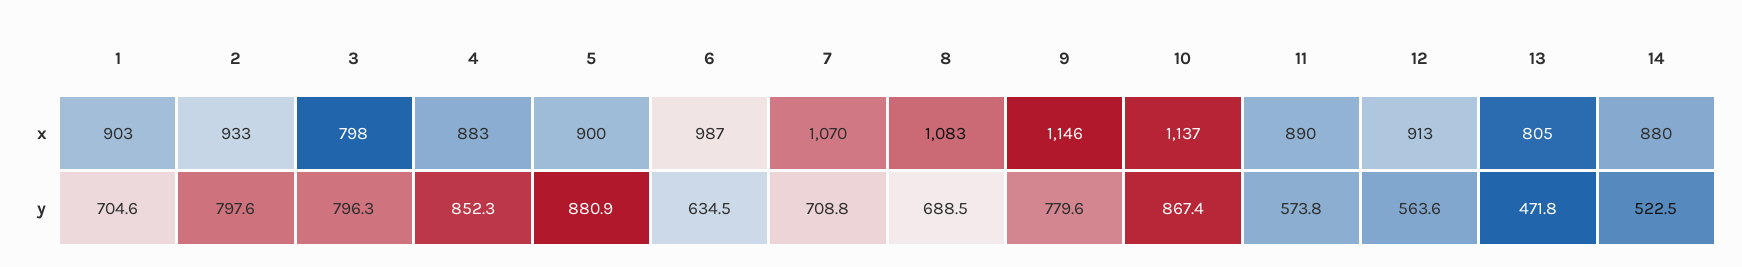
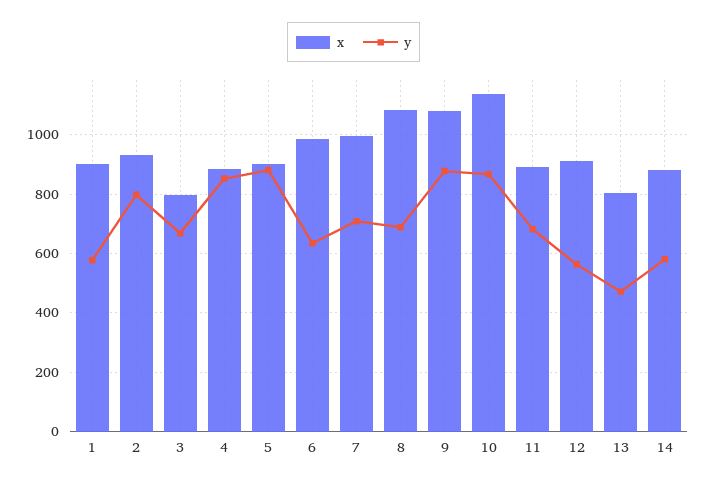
  {
    "x": {
      "1": 903,
      "2": 933,
      "3": 798,
      "4": 883,
      "5": 900,
      "6": 987,
-     "7": 1070,
+     "7": 1000,
      "8": 1083,
-     "9": 1146,
+     "9": 1075,
      "10": 1137,
      "11": 890,
      "12": 913,
      "13": 805,
      "14": 880
    },
    "y": {
-     "1": 704.6,
+     "1": 575,
      "2": 797.6,
-     "3": 796.3,
+     "3": 675,
      "4": 852.3,
      "5": 880.9,
      "6": 634.5,
      "7": 708.8,
      "8": 688.5,
-     "9": 779.6,
+     "9": 875,
      "10": 867.4,
-     "11": 573.8,
+     "11": 675,
      "12": 563.6,
      "13": 471.8,
-     "14": 522.5
+     "14": 575
    }
  }

